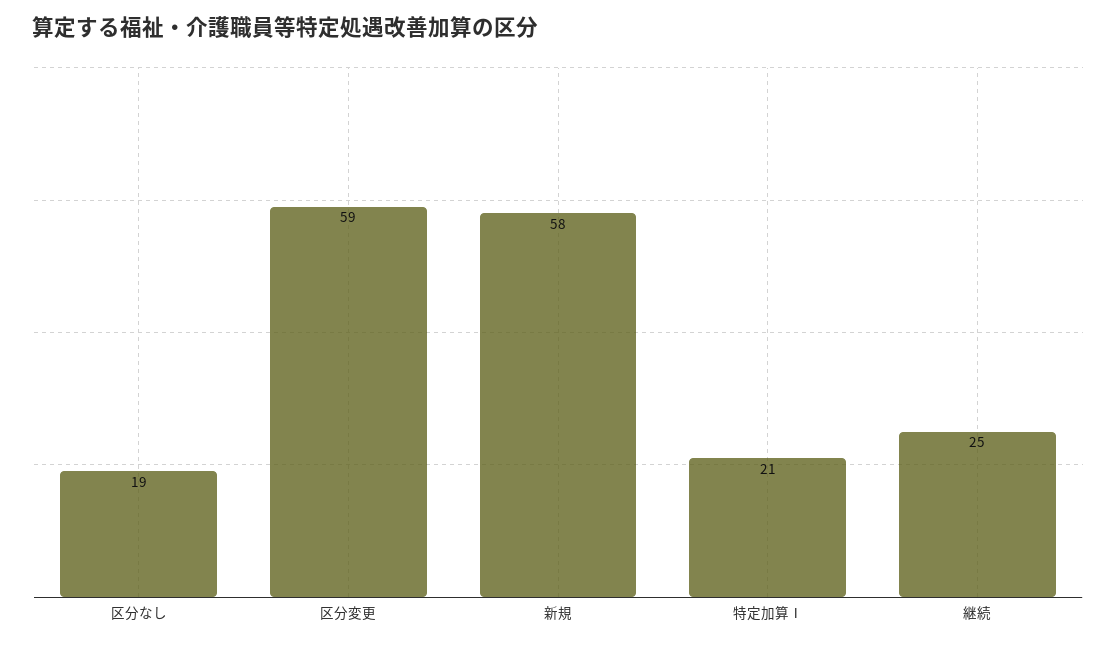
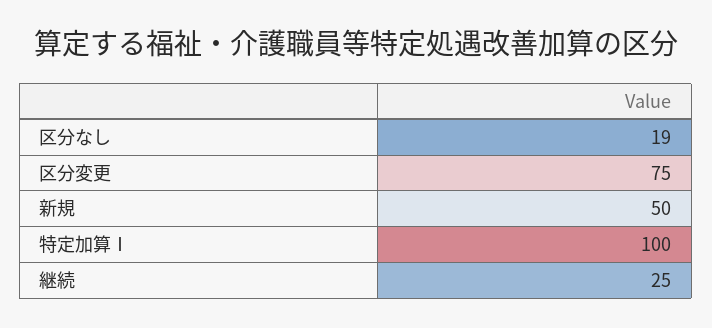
  {
    "区分なし": 19,
-   "区分変更": 59,
+   "区分変更": 75,
-   "新規": 58,
+   "新規": 50,
-   "特定加算Ⅰ": 21,
+   "特定加算Ⅰ": 100,
    "継続": 25
  }

